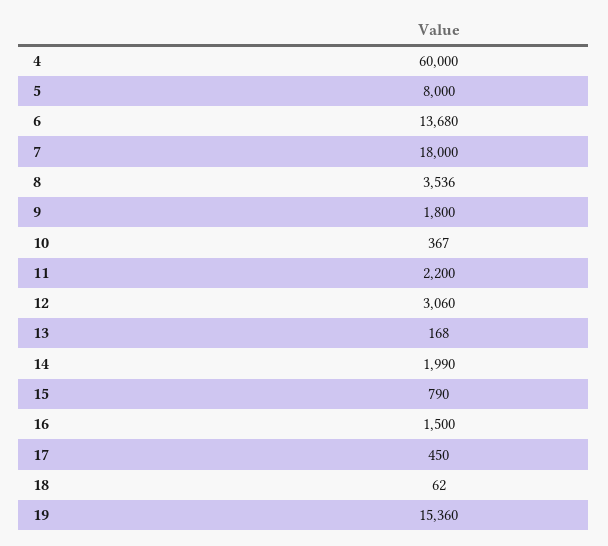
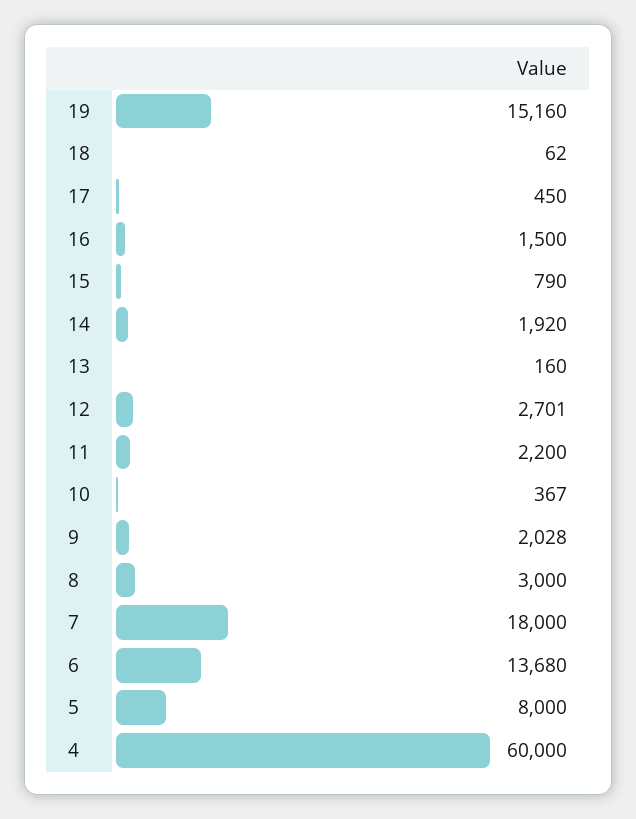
  {
    "4": 60000,
    "5": 8000,
    "6": 13680,
    "7": 18000,
-   "8": 3536,
+   "8": 3000,
-   "9": 1800,
+   "9": 2028,
    "10": 367,
    "11": 2200,
-   "12": 3060,
+   "12": 2701,
-   "13": 168,
+   "13": 160,
-   "14": 1990,
+   "14": 1920,
    "15": 790,
    "16": 1500,
    "17": 450,
    "18": 62,
-   "19": 15360
+   "19": 15160
  }

